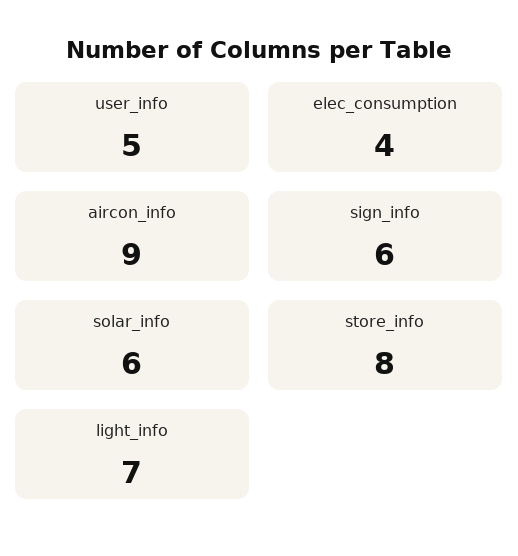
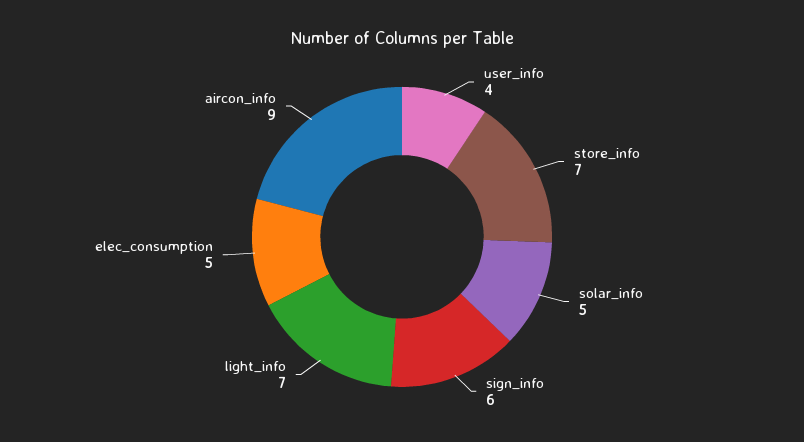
  {
-   "user_info": 5,
+   "user_info": 4,
-   "elec_consumption": 4,
+   "elec_consumption": 5,
    "aircon_info": 9,
    "sign_info": 6,
-   "solar_info": 6,
+   "solar_info": 5,
-   "store_info": 8,
+   "store_info": 7,
    "light_info": 7
  }

